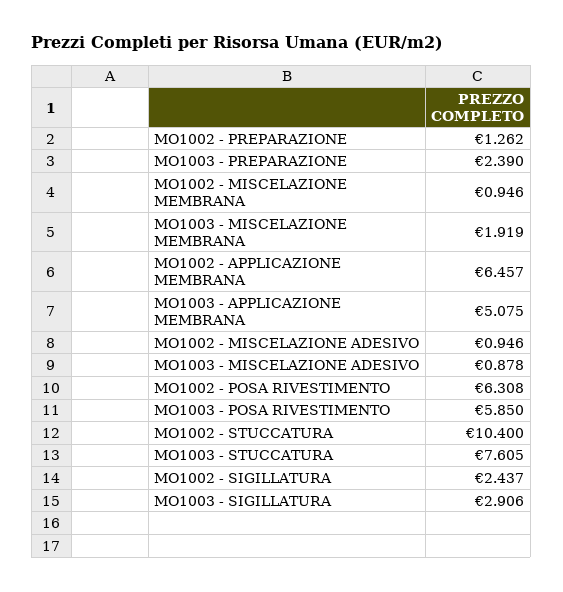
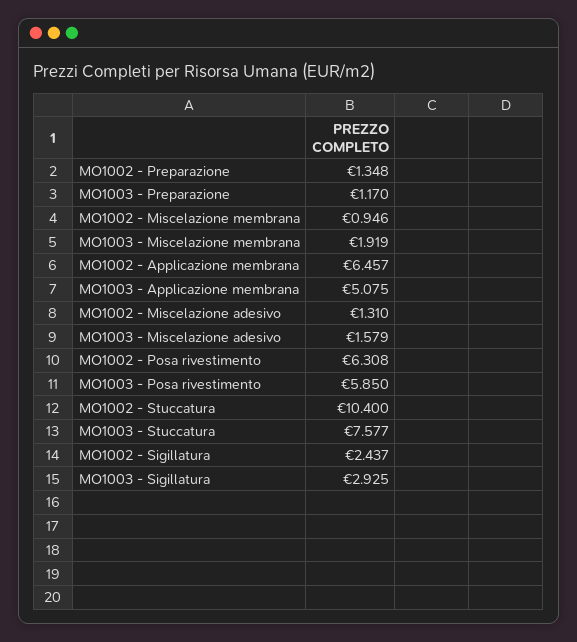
  {
-   "MO1002 - PREPARAZIONE": 1.262,
+   "MO1002 - PREPARAZIONE": 1.348,
-   "MO1003 - PREPARAZIONE": 2.39,
+   "MO1003 - PREPARAZIONE": 1.17,
    "MO1002 - MISCELAZIONE MEMBRANA": 0.946,
    "MO1003 - MISCELAZIONE MEMBRANA": 1.919,
    "MO1002 - APPLICAZIONE MEMBRANA": 6.457,
    "MO1003 - APPLICAZIONE MEMBRANA": 5.075,
-   "MO1002 - MISCELAZIONE ADESIVO": 0.946,
+   "MO1002 - MISCELAZIONE ADESIVO": 1.31,
-   "MO1003 - MISCELAZIONE ADESIVO": 0.878,
+   "MO1003 - MISCELAZIONE ADESIVO": 1.579,
    "MO1002 - POSA RIVESTIMENTO": 6.308,
    "MO1003 - POSA RIVESTIMENTO": 5.85,
    "MO1002 - STUCCATURA": 10.4,
-   "MO1003 - STUCCATURA": 7.605,
+   "MO1003 - STUCCATURA": 7.577,
    "MO1002 - SIGILLATURA": 2.437,
-   "MO1003 - SIGILLATURA": 2.906
+   "MO1003 - SIGILLATURA": 2.925
  }

